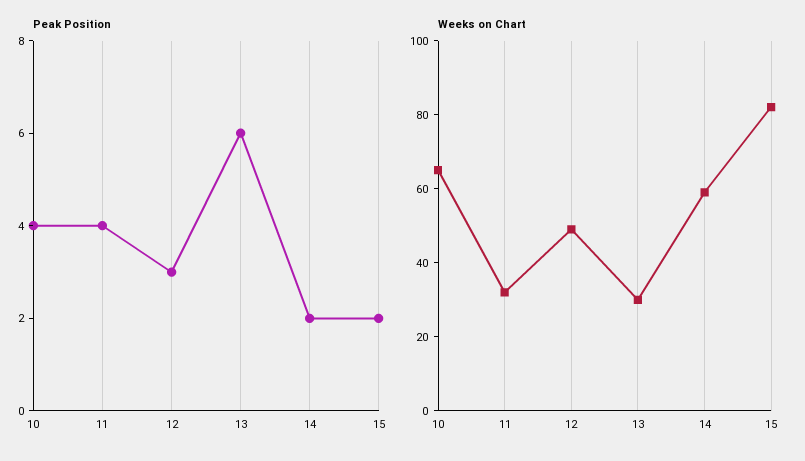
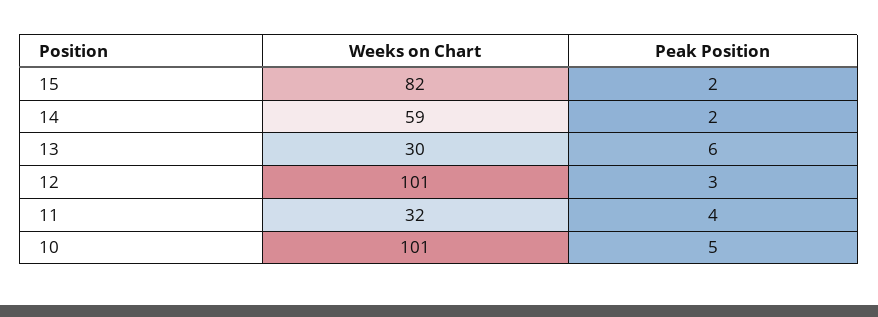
  {
    "Peak Position": {
-     "10": 4,
+     "10": 5,
      "11": 4,
      "12": 3,
      "13": 6,
      "14": 2,
      "15": 2
    },
    "Weeks on Chart": {
-     "10": 65,
+     "10": 101,
      "11": 32,
-     "12": 50,
+     "12": 101,
      "13": 30,
      "14": 59,
      "15": 82
    }
  }

